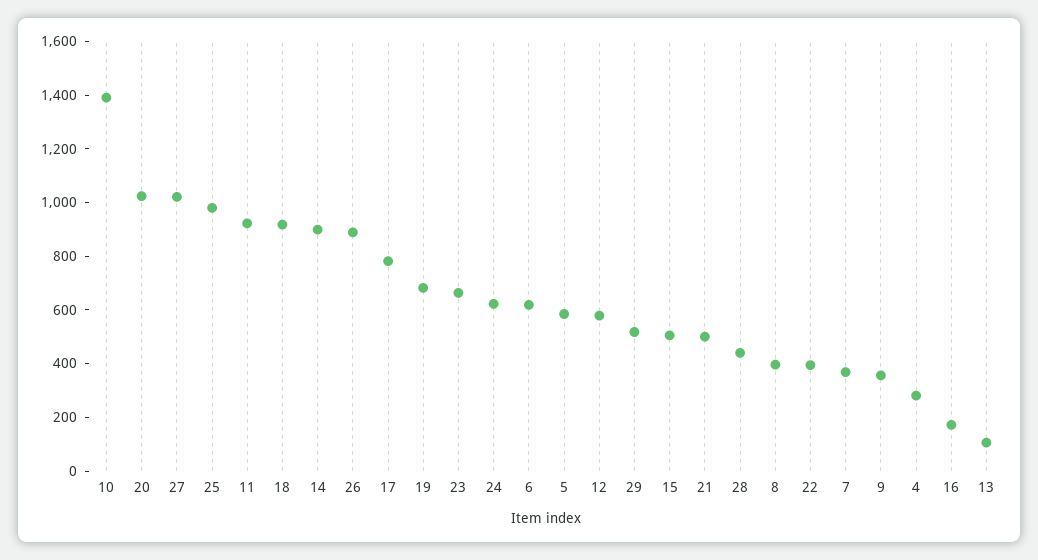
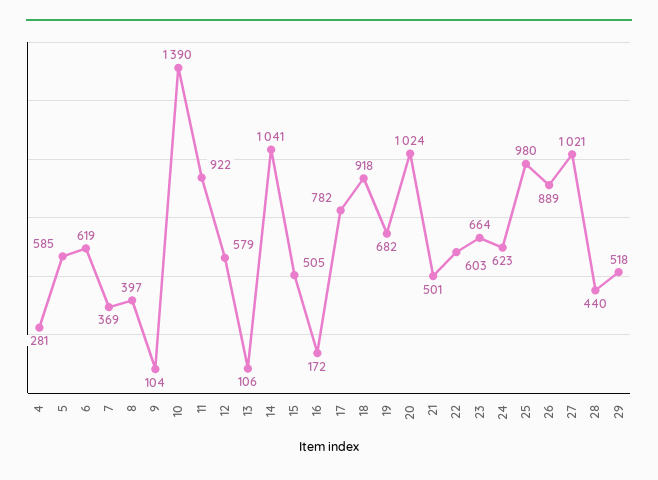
  {
    "10": 1390,
    "20": 1024,
    "27": 1021,
    "25": 980,
    "11": 922,
    "18": 918,
-   "14": 900,
+   "14": 1041,
    "26": 889,
    "17": 782,
    "19": 682,
    "23": 664,
    "24": 623,
    "6": 619,
    "5": 585,
    "12": 579,
    "29": 518,
    "15": 505,
    "21": 501,
    "28": 440,
    "8": 397,
-   "22": 400,
+   "22": 603,
    "7": 369,
-   "9": 350,
+   "9": 104,
    "4": 281,
    "16": 172,
    "13": 106
  }

